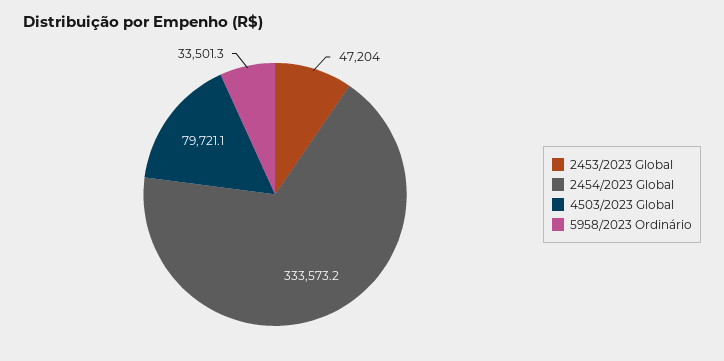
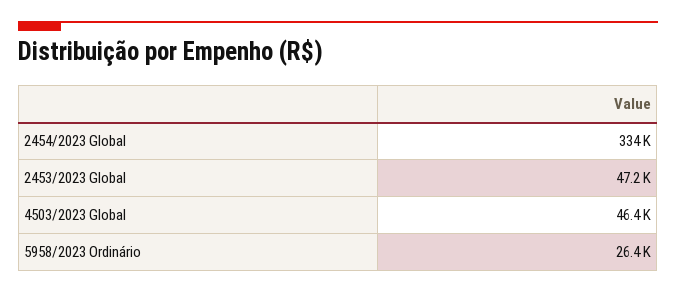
  {
    "2453/2023 Global": 47204,
    "2454/2023 Global": 333573.2,
-   "4503/2023 Global": 79721.1,
+   "4503/2023 Global": 46400,
-   "5958/2023 Ordinário": 33501.3
+   "5958/2023 Ordinário": 26400
  }

